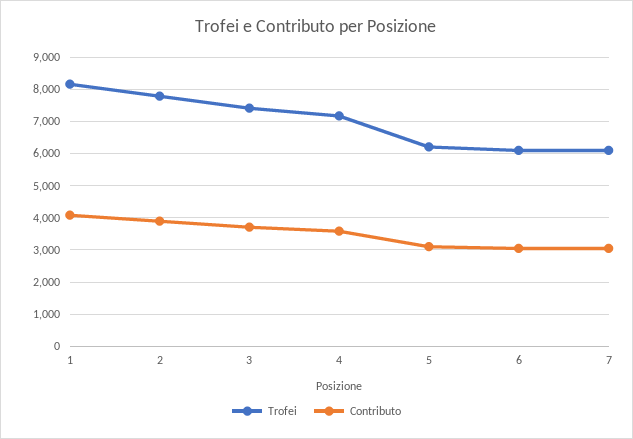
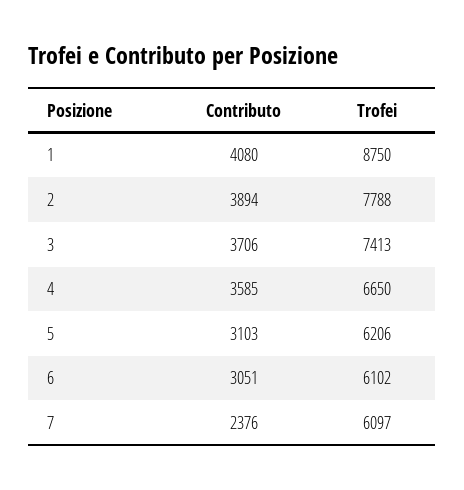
  {
    "Trofei": {
-     "1": 8200,
+     "1": 8750,
      "2": 7788,
      "3": 7413,
-     "4": 7200,
+     "4": 6650,
      "5": 6206,
      "6": 6102,
      "7": 6097
    },
    "Contributo": {
      "1": 4080,
      "2": 3894,
      "3": 3706,
      "4": 3585,
      "5": 3103,
      "6": 3051,
-     "7": 3000
+     "7": 2376
    }
  }

